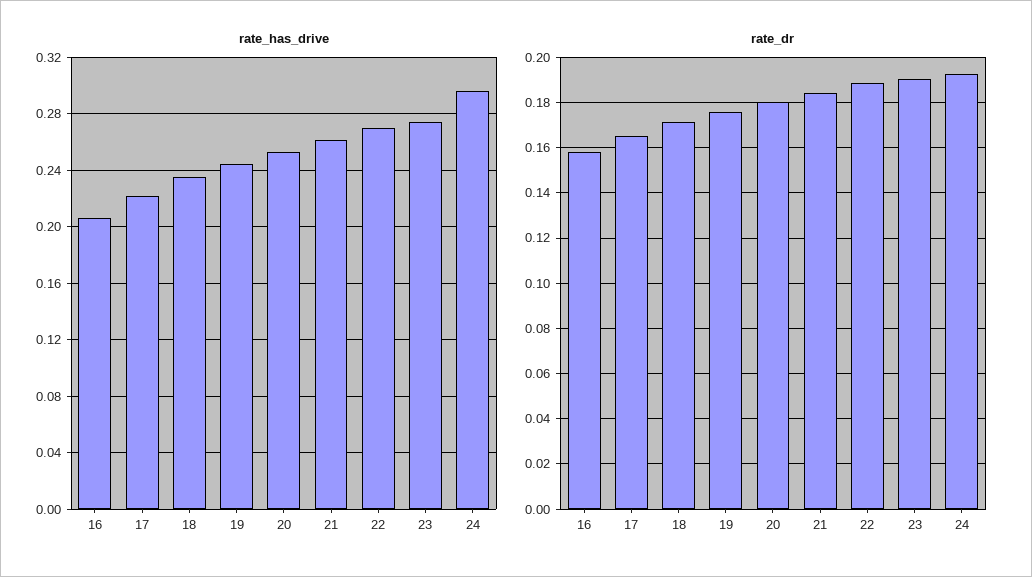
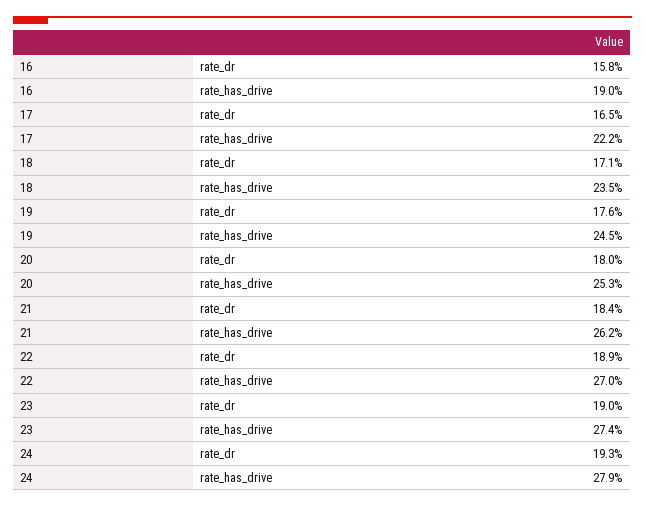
  {
    "rate_has_drive": {
-     "16": 0.205,
+     "16": 0.19,
      "17": 0.222,
      "18": 0.235,
      "19": 0.245,
      "20": 0.253,
      "21": 0.262,
      "22": 0.27,
      "23": 0.274,
-     "24": 0.295
+     "24": 0.279
    },
    "rate_dr": {
      "16": 0.158,
      "17": 0.165,
      "18": 0.171,
      "19": 0.176,
      "20": 0.18,
      "21": 0.184,
      "22": 0.189,
      "23": 0.19,
      "24": 0.193
    }
  }

